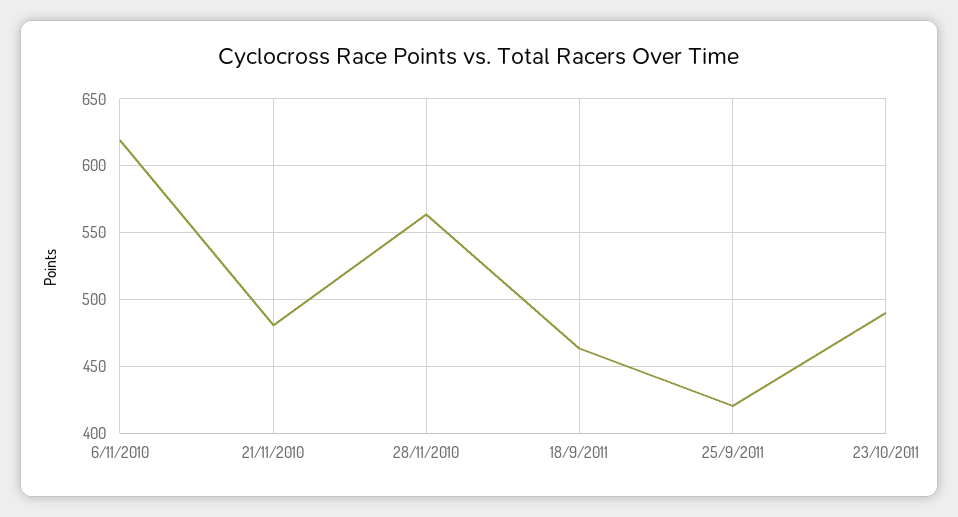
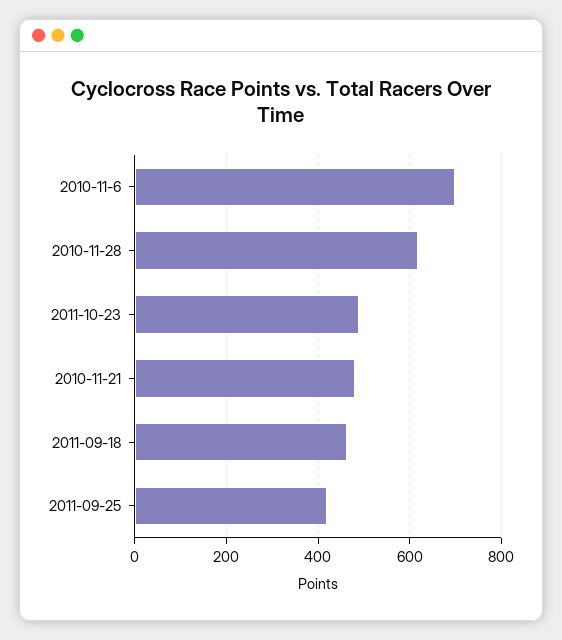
  {
-   "6/11/2010": 620,
+   "6/11/2010": 700,
    "21/11/2010": 480,
-   "28/11/2010": 565,
+   "28/11/2010": 620,
    "18/9/2011": 465,
    "25/9/2011": 420,
    "23/10/2011": 490
  }

